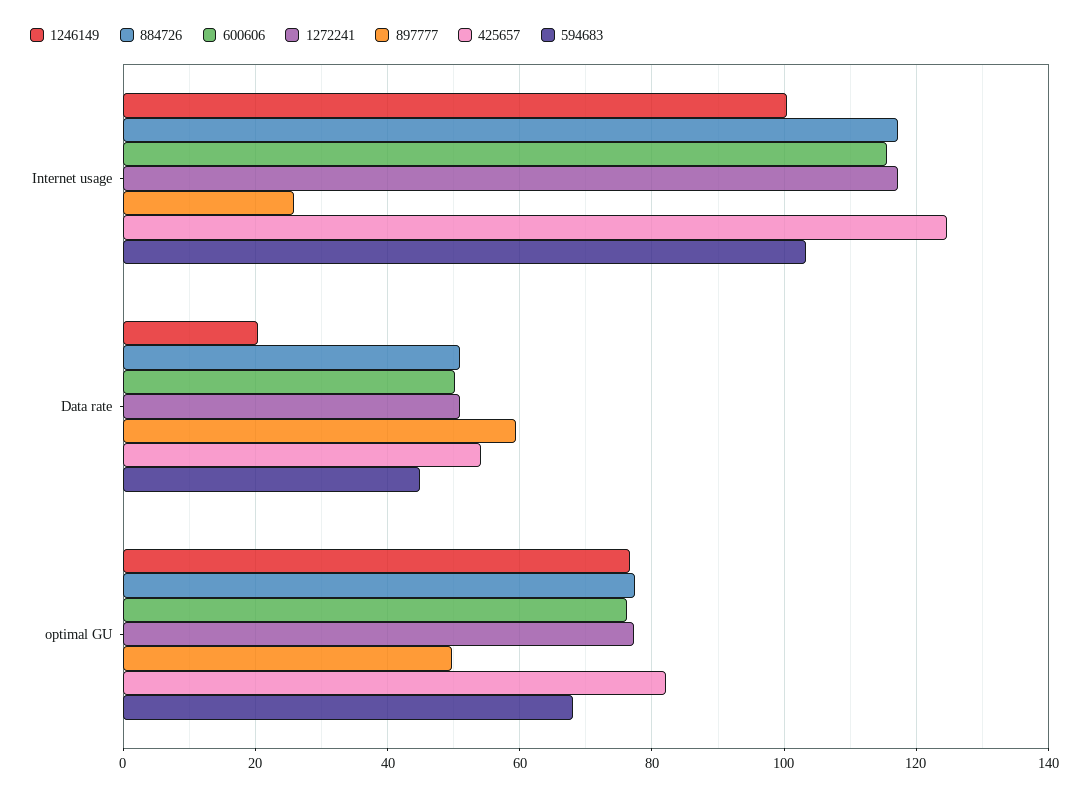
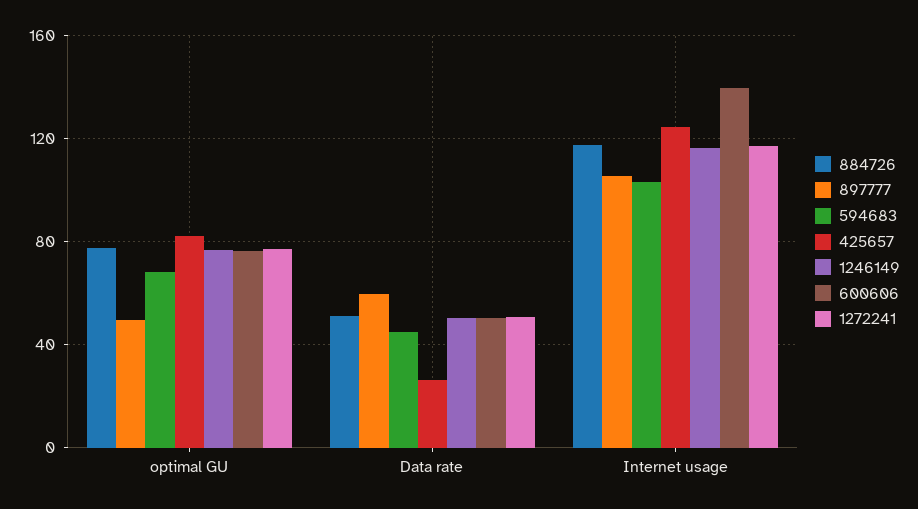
  {
    "1246149": {
-     "Internet usage": 100,
+     "Internet usage": 115,
-     "Data rate": 20,
+     "Data rate": 50,
      "optimal GU": 76
    },
    "884726": {
      "Internet usage": 118,
      "Data rate": 52,
      "optimal GU": 78
    },
    "600606": {
-     "Internet usage": 116,
+     "Internet usage": 140,
      "Data rate": 50,
      "optimal GU": 76
    },
    "1272241": {
      "Internet usage": 118,
      "Data rate": 50,
      "optimal GU": 78
    },
    "897777": {
-     "Internet usage": 26,
+     "Internet usage": 105,
      "Data rate": 60,
      "optimal GU": 50
    },
    "425657": {
      "Internet usage": 124,
-     "Data rate": 54,
+     "Data rate": 25,
      "optimal GU": 82
    },
    "594683": {
      "Internet usage": 104,
      "Data rate": 44,
      "optimal GU": 68
    }
  }

